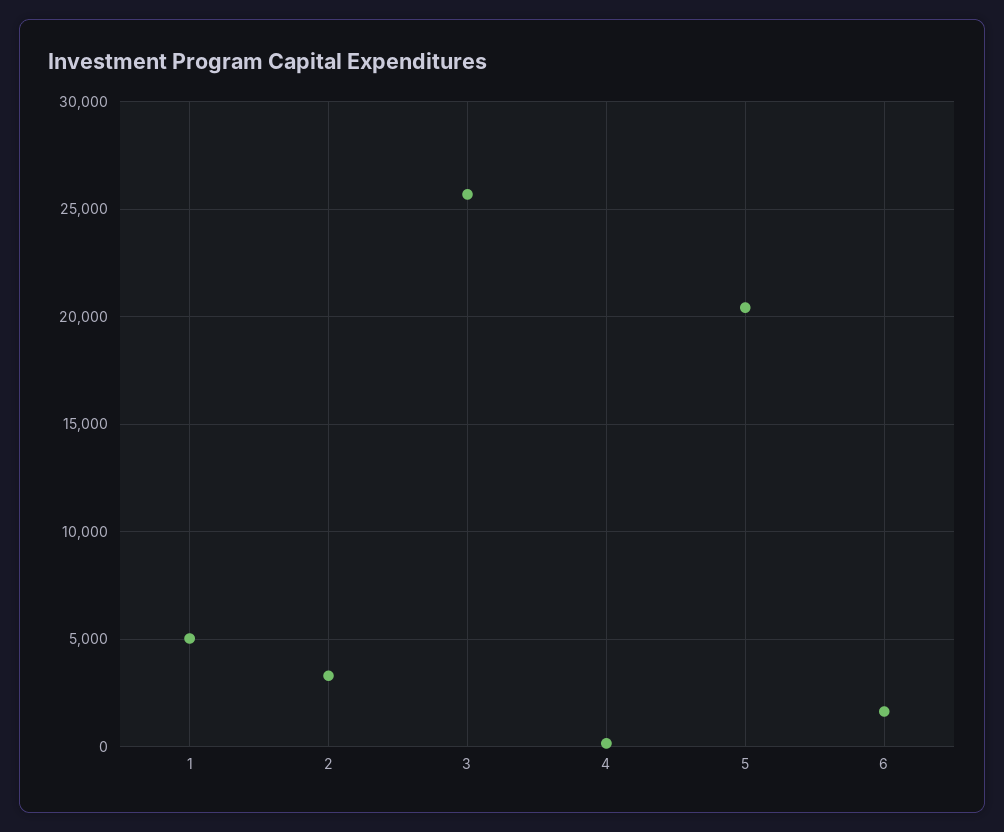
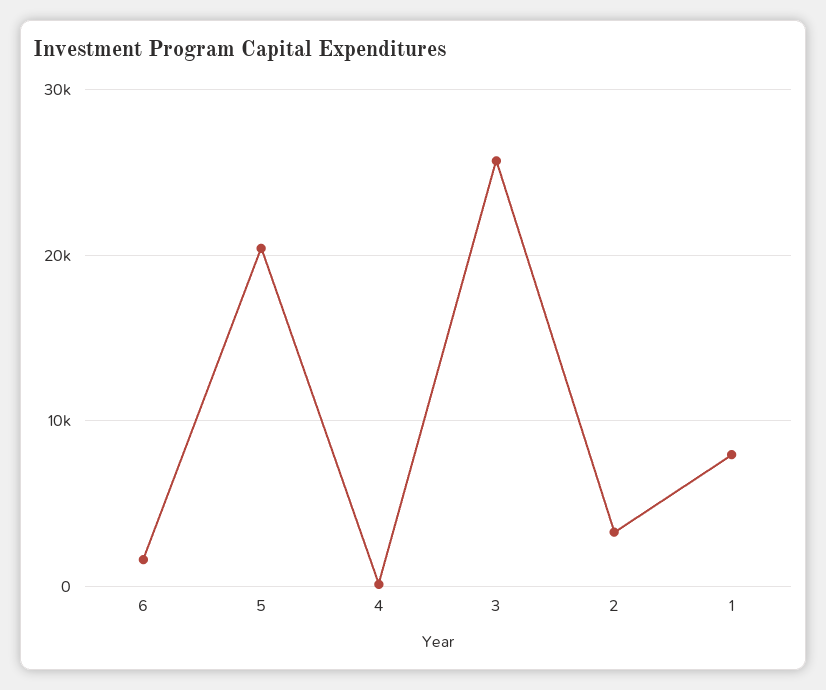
  {
-   "1": 5000,
+   "1": 8000,
    "2": 3500,
    "3": 25500,
    "4": 0,
    "5": 20500,
    "6": 1500
  }

